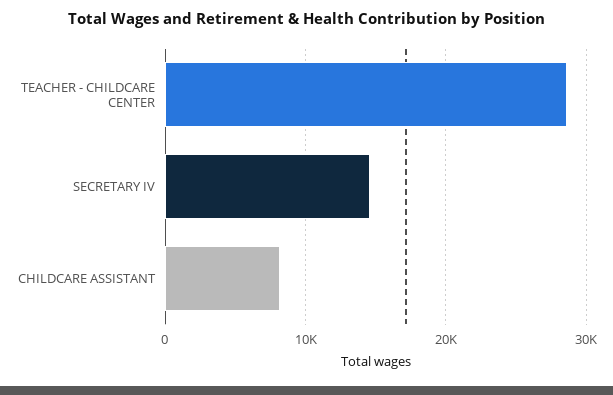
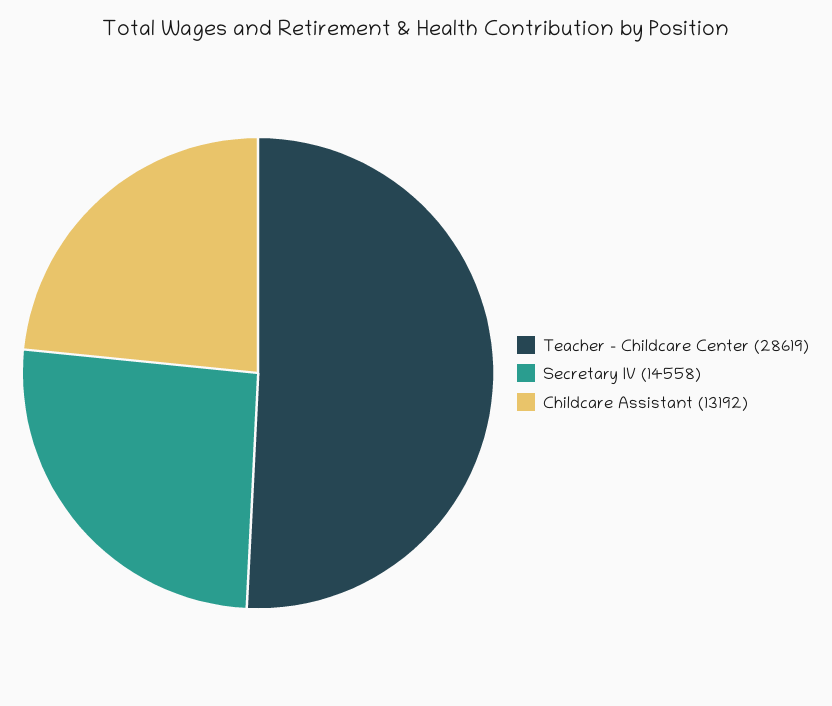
  {
    "TEACHER - CHILDCARE CENTER": 28619,
    "SECRETARY IV": 14558,
-   "CHILDCARE ASSISTANT": 8000
+   "CHILDCARE ASSISTANT": 13192
  }

